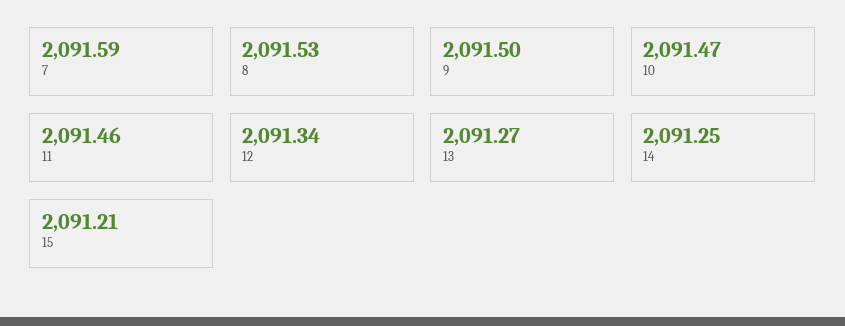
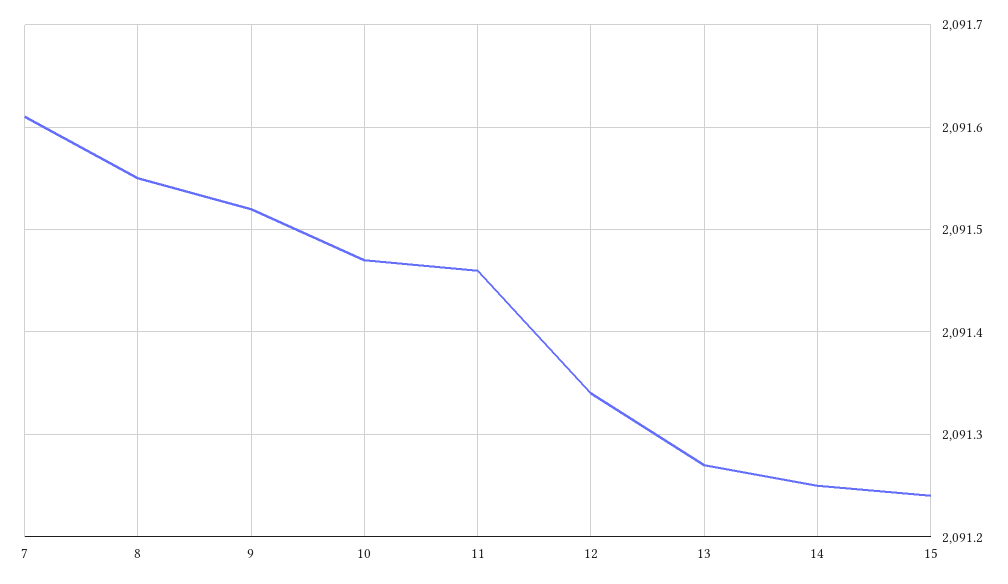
  {
-   "7": 2091.59,
+   "7": 2091.61,
-   "8": 2091.53,
+   "8": 2091.55,
-   "9": 2091.5,
+   "9": 2091.52,
    "10": 2091.47,
    "11": 2091.46,
    "12": 2091.34,
    "13": 2091.27,
    "14": 2091.25,
-   "15": 2091.21
+   "15": 2091.24
  }

